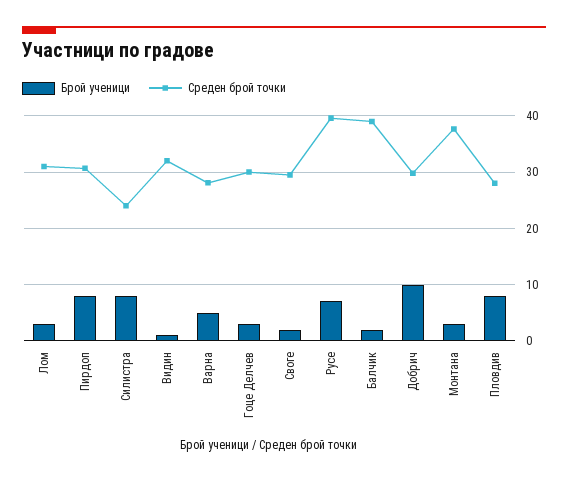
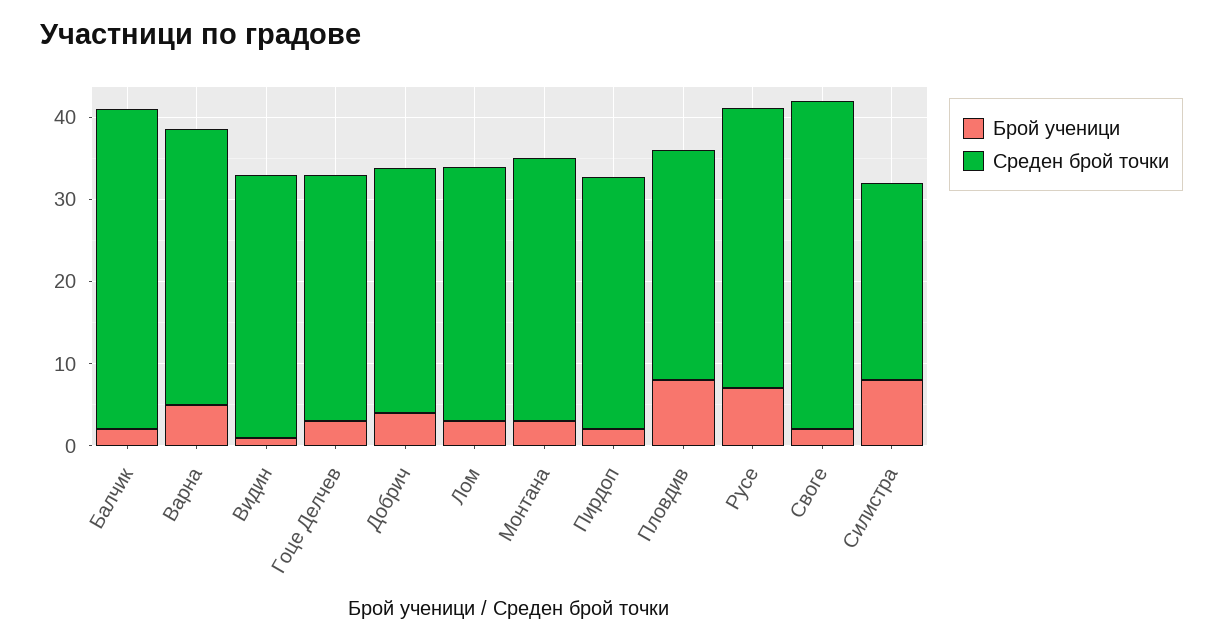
  {
    "Брой ученици": {
      "Лом": 4,
-     "Пирдоп": 8,
+     "Пирдоп": 2,
      "Силистра": 8,
      "Видин": 2,
      "Варна": 6,
      "Гоце Делчев": 4,
      "Своге": 2,
      "Русе": 8,
      "Балчик": 2,
-     "Добрич": 10,
+     "Добрич": 4,
      "Монтана": 4,
      "Пловдив": 8
    },
    "Среден брой точки": {
      "Лом": 32,
      "Пирдоп": 30,
      "Силистра": 24,
      "Видин": 32,
-     "Варна": 28,
+     "Варна": 34,
      "Гоце Делчев": 30,
-     "Своге": 30,
+     "Своге": 40,
-     "Русе": 40,
+     "Русе": 34,
      "Балчик": 40,
      "Добрич": 30,
-     "Монтана": 38,
+     "Монтана": 32,
      "Пловдив": 28
    }
  }

